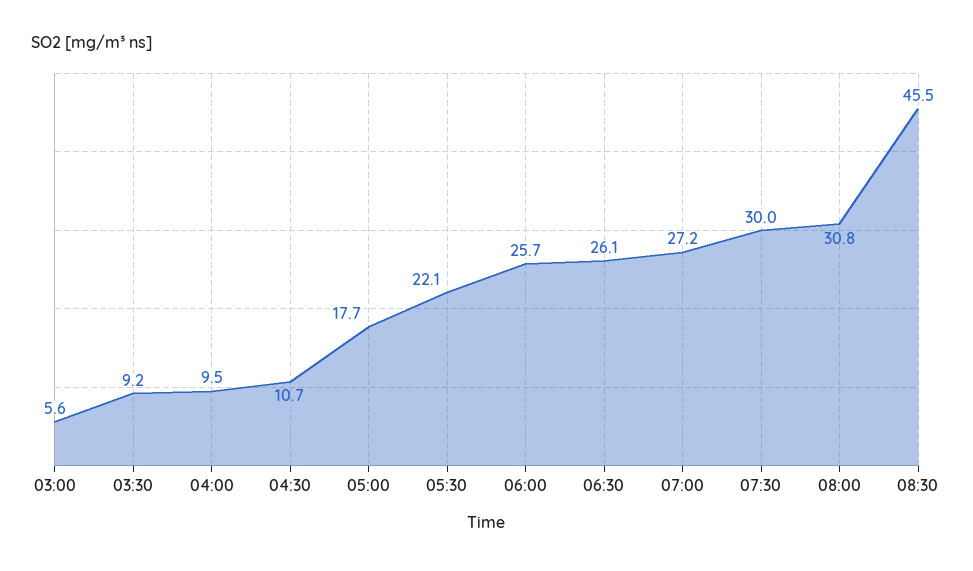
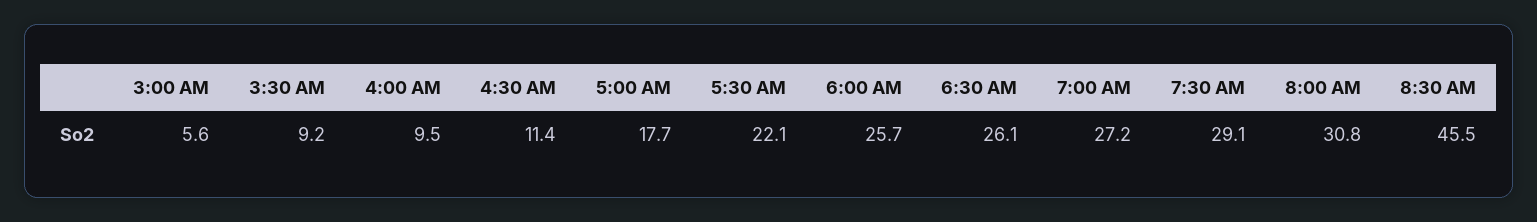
  {
    "03:00": 5.6,
    "03:30": 9.2,
    "04:00": 9.5,
-   "04:30": 10.7,
+   "04:30": 11.4,
    "05:00": 17.7,
    "05:30": 22.1,
    "06:00": 25.7,
    "06:30": 26.1,
    "07:00": 27.2,
-   "07:30": 30,
+   "07:30": 29.1,
    "08:00": 30.8,
    "08:30": 45.5
  }

